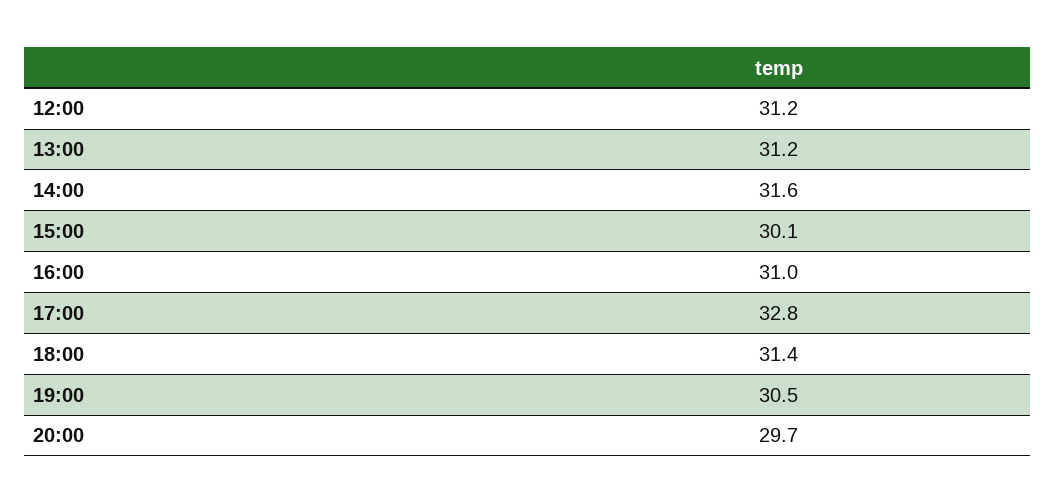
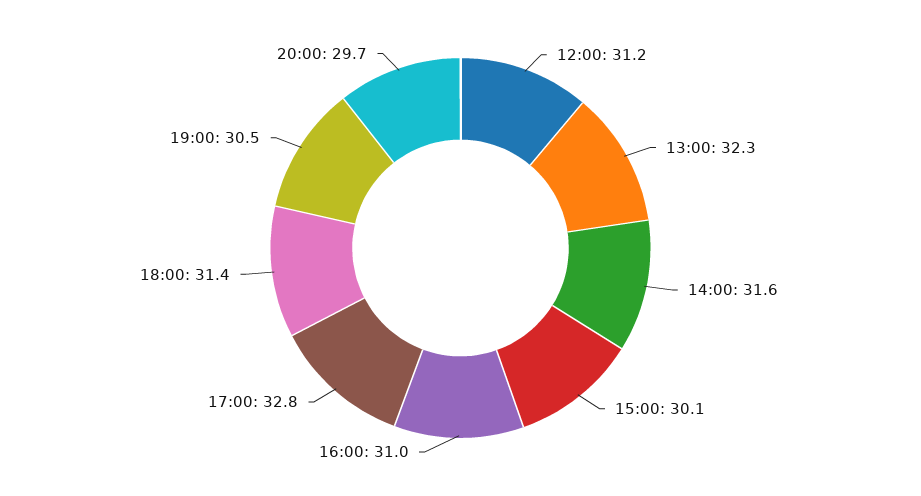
  {
    "12:00": 31.2,
-   "13:00": 31.2,
+   "13:00": 32.3,
    "14:00": 31.6,
    "15:00": 30.1,
    "16:00": 31,
    "17:00": 32.8,
    "18:00": 31.4,
    "19:00": 30.5,
    "20:00": 29.7
  }

